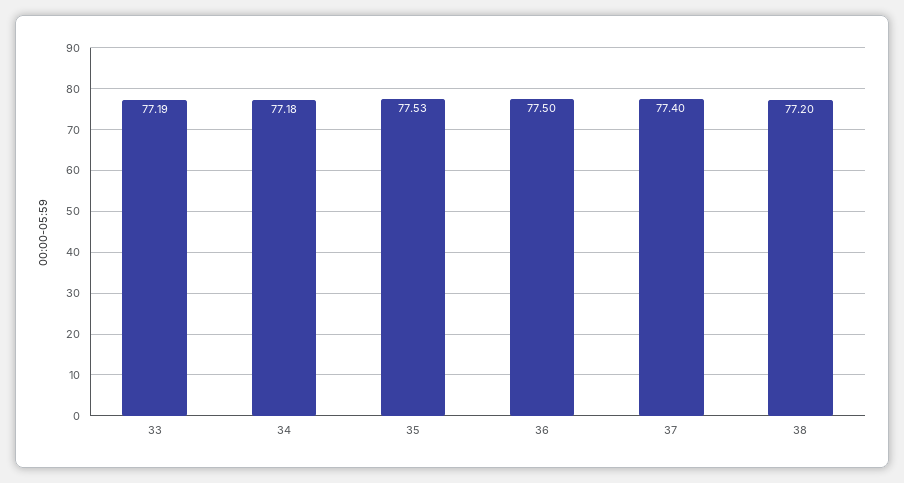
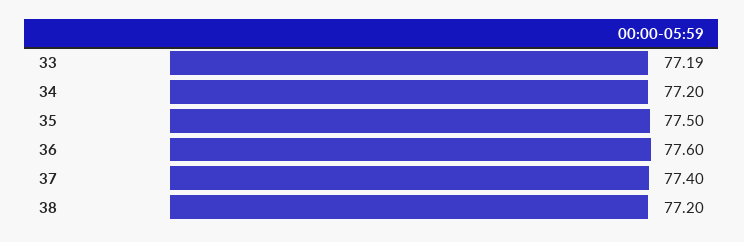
  {
    "33": 77.19,
-   "34": 77.18,
+   "34": 77.2,
-   "35": 77.53,
+   "35": 77.5,
-   "36": 77.5,
+   "36": 77.6,
    "37": 77.4,
    "38": 77.2
  }

